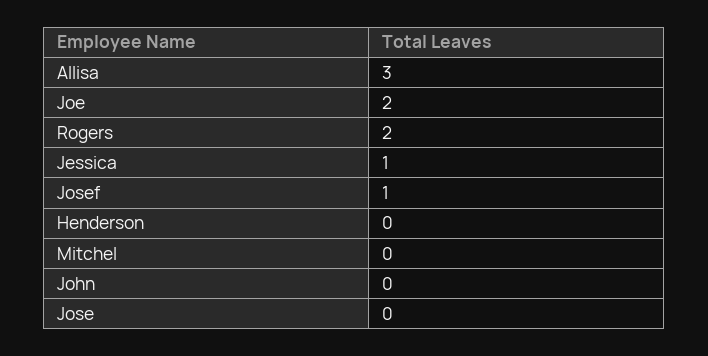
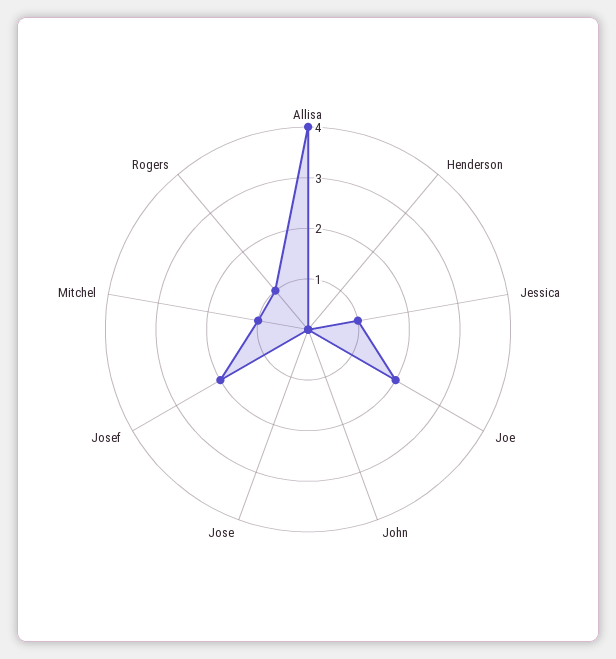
  {
-   "Allisa": 3,
+   "Allisa": 4,
    "Joe": 2,
-   "Rogers": 2,
+   "Rogers": 1,
    "Jessica": 1,
-   "Josef": 1,
+   "Josef": 2,
    "Henderson": 0,
-   "Mitchel": 0,
+   "Mitchel": 1,
    "John": 0,
    "Jose": 0
  }

